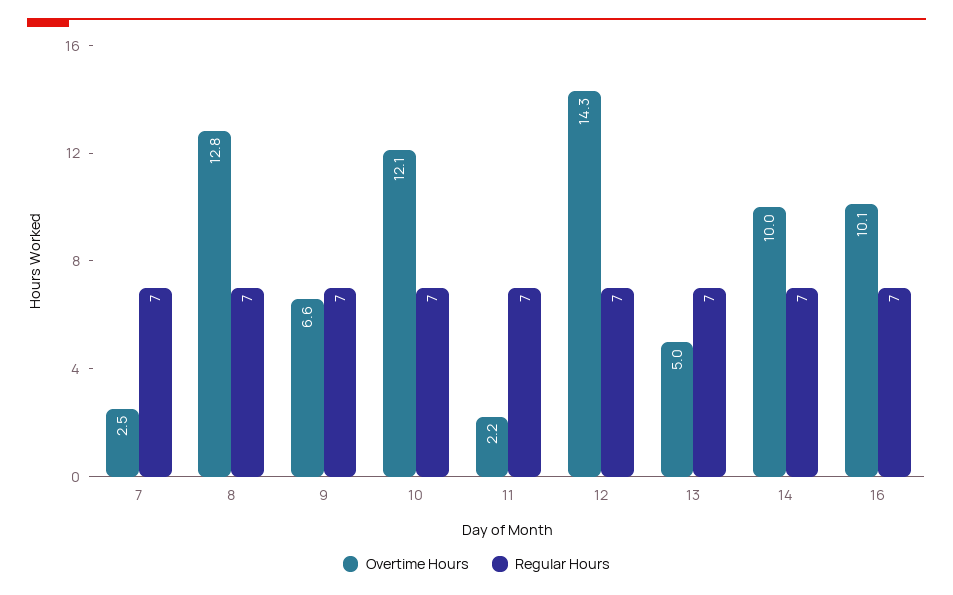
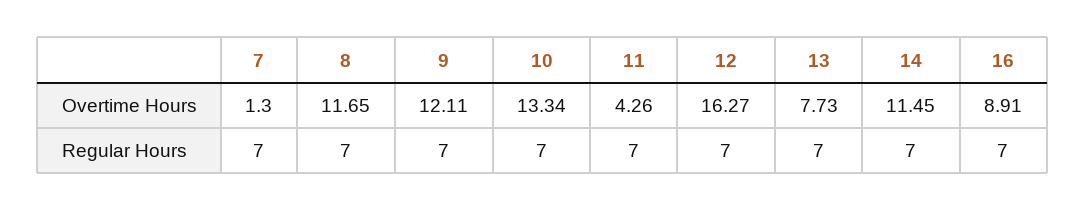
  {
    "Overtime Hours": {
-     "7": 2.5,
+     "7": 1.3,
-     "8": 12.8,
+     "8": 11.65,
-     "9": 6.6,
+     "9": 12.11,
-     "10": 12.1,
+     "10": 13.34,
-     "11": 2.2,
+     "11": 4.26,
-     "12": 14.3,
+     "12": 16.27,
-     "13": 5,
+     "13": 7.73,
-     "14": 10,
+     "14": 11.45,
-     "16": 10.1
+     "16": 8.91
    },
    "Regular Hours": {
      "7": 7,
      "8": 7,
      "9": 7,
      "10": 7,
      "11": 7,
      "12": 7,
      "13": 7,
      "14": 7,
      "16": 7
    }
  }

